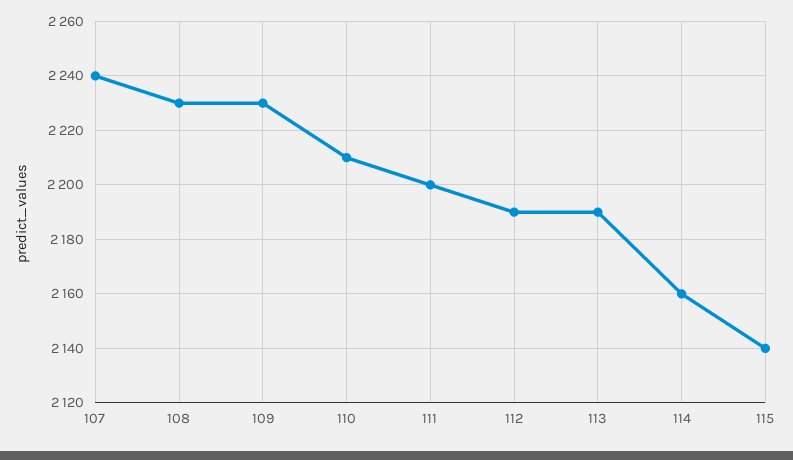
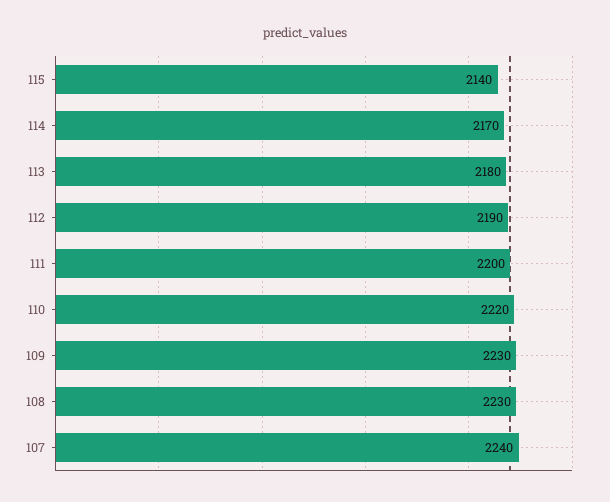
  {
    "107": 2240,
    "108": 2230,
    "109": 2230,
-   "110": 2210,
+   "110": 2220,
    "111": 2200,
    "112": 2190,
-   "113": 2190,
+   "113": 2180,
-   "114": 2160,
+   "114": 2170,
    "115": 2140
  }

